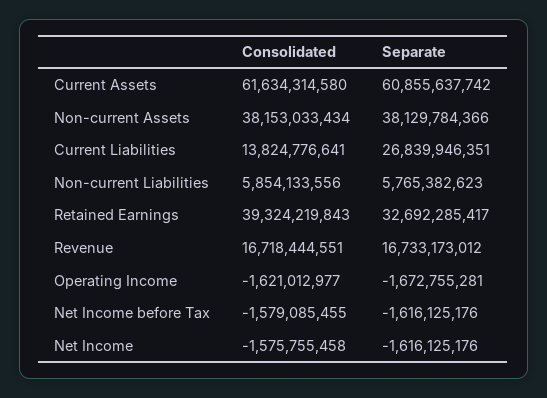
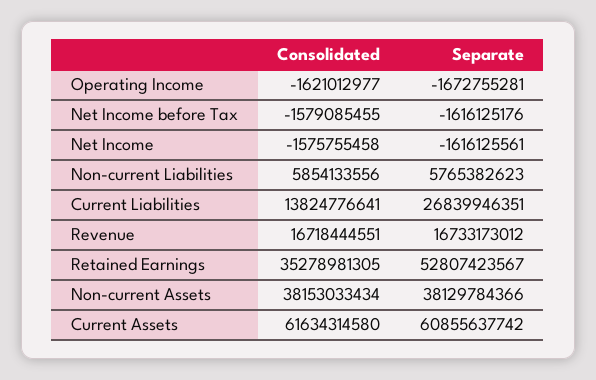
  {
    "Consolidated": {
      "Current Assets": 61634314580,
      "Non-current Assets": 38153033434,
      "Current Liabilities": 13824776641,
      "Non-current Liabilities": 5854133556,
-     "Retained Earnings": 39324219843,
+     "Retained Earnings": 35278981305,
      "Revenue": 16718444551,
      "Operating Income": -1621012977,
      "Net Income before Tax": -1579085455,
      "Net Income": -1575755458
    },
    "Separate": {
      "Current Assets": 60855637742,
      "Non-current Assets": 38129784366,
      "Current Liabilities": 26839946351,
      "Non-current Liabilities": 5765382623,
-     "Retained Earnings": 32692285417,
+     "Retained Earnings": 52807423567,
      "Revenue": 16733173012,
      "Operating Income": -1672755281,
      "Net Income before Tax": -1616125176,
-     "Net Income": -1616125176
+     "Net Income": -1616125561
    }
  }

